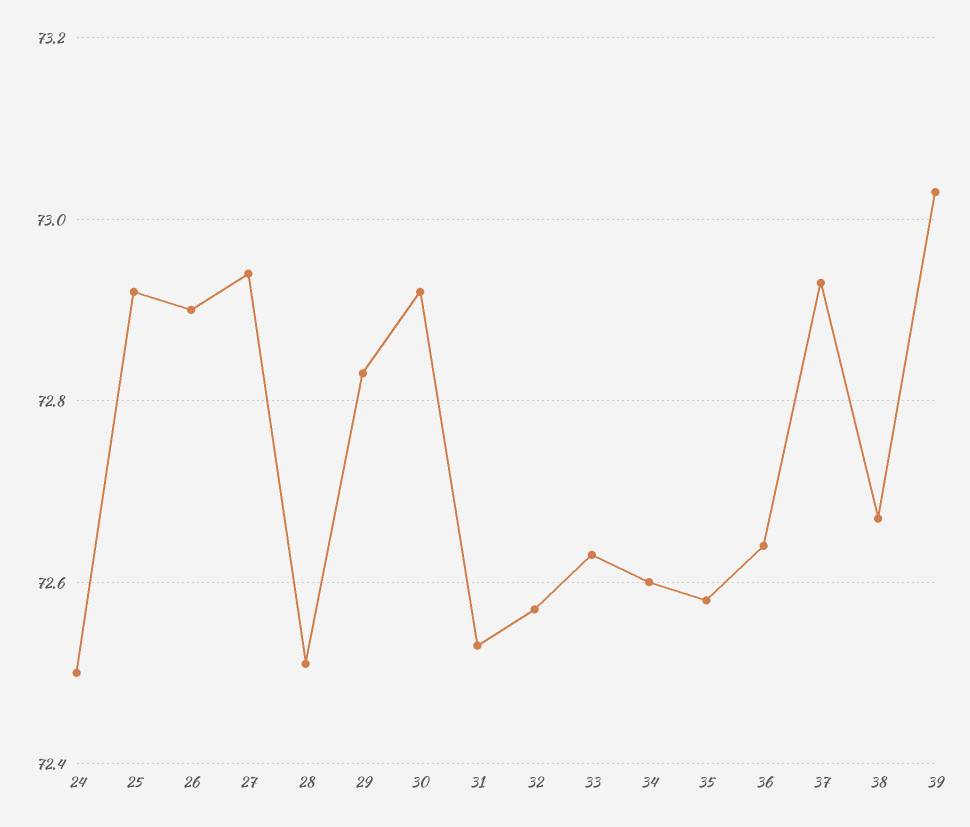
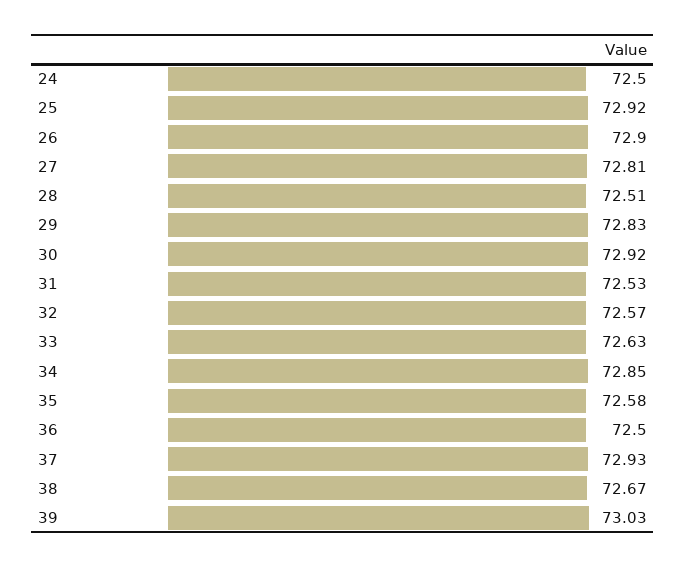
  {
    "24": 72.5,
    "25": 72.92,
    "26": 72.9,
-   "27": 72.95,
+   "27": 72.81,
    "28": 72.51,
    "29": 72.83,
    "30": 72.92,
    "31": 72.53,
    "32": 72.57,
    "33": 72.63,
-   "34": 72.6,
+   "34": 72.85,
    "35": 72.58,
-   "36": 72.65,
+   "36": 72.5,
    "37": 72.93,
    "38": 72.67,
    "39": 73.03
  }

